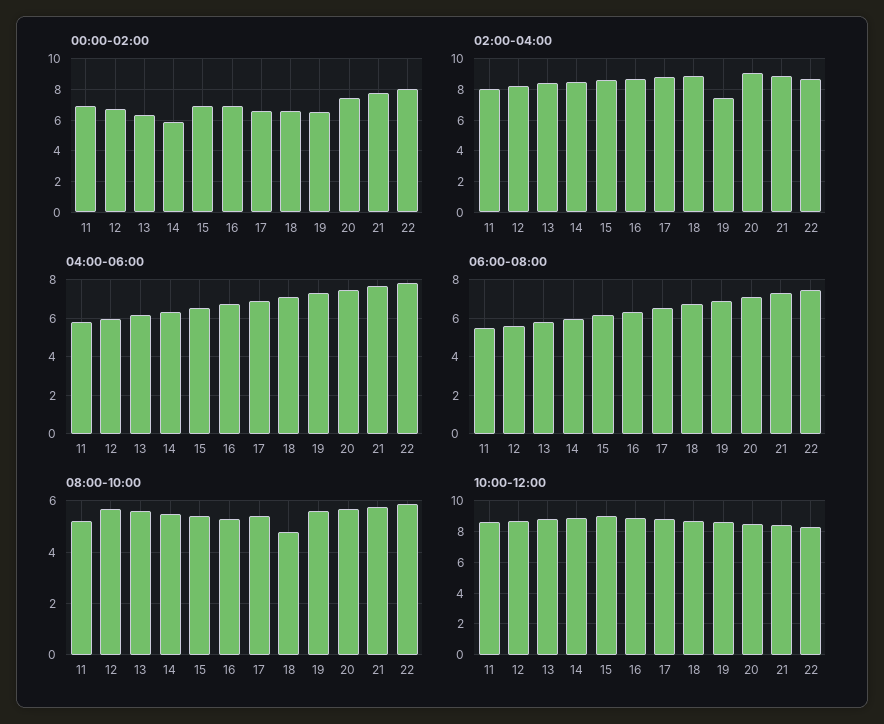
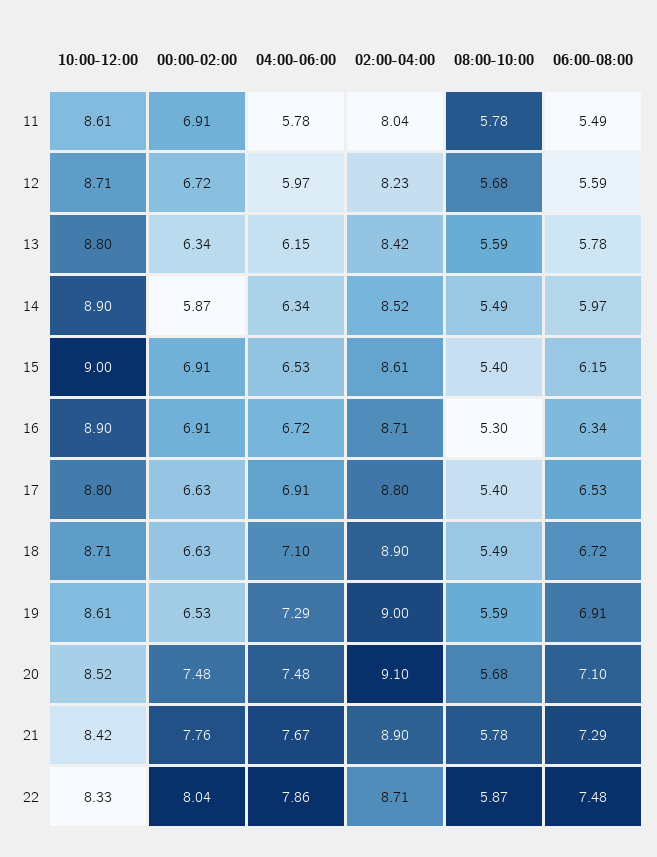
  {
    "00:00-02:00": {
      "11": 6.91,
      "12": 6.72,
      "13": 6.34,
      "14": 5.87,
      "15": 6.91,
      "16": 6.91,
      "17": 6.63,
      "18": 6.63,
      "19": 6.53,
      "20": 7.48,
      "21": 7.76,
      "22": 8.04
    },
    "02:00-04:00": {
      "11": 8.04,
      "12": 8.23,
      "13": 8.42,
      "14": 8.52,
      "15": 8.61,
      "16": 8.71,
      "17": 8.8,
      "18": 8.9,
-     "19": 7.5,
+     "19": 9,
      "20": 9.1,
      "21": 8.9,
      "22": 8.71
    },
    "04:00-06:00": {
      "11": 5.78,
      "12": 5.97,
      "13": 6.15,
      "14": 6.34,
      "15": 6.53,
      "16": 6.72,
      "17": 6.91,
      "18": 7.1,
      "19": 7.29,
      "20": 7.48,
      "21": 7.67,
      "22": 7.86
    },
    "06:00-08:00": {
      "11": 5.49,
      "12": 5.59,
      "13": 5.78,
      "14": 5.97,
      "15": 6.15,
      "16": 6.34,
      "17": 6.53,
      "18": 6.72,
      "19": 6.91,
      "20": 7.1,
      "21": 7.29,
      "22": 7.48
    },
    "08:00-10:00": {
-     "11": 5.25,
+     "11": 5.78,
      "12": 5.68,
      "13": 5.59,
      "14": 5.49,
      "15": 5.4,
      "16": 5.3,
      "17": 5.4,
-     "18": 4.75,
+     "18": 5.49,
      "19": 5.59,
      "20": 5.68,
      "21": 5.78,
      "22": 5.87
    },
    "10:00-12:00": {
      "11": 8.61,
      "12": 8.71,
      "13": 8.8,
      "14": 8.9,
      "15": 9,
      "16": 8.9,
      "17": 8.8,
      "18": 8.71,
      "19": 8.61,
      "20": 8.52,
      "21": 8.42,
      "22": 8.33
    }
  }

